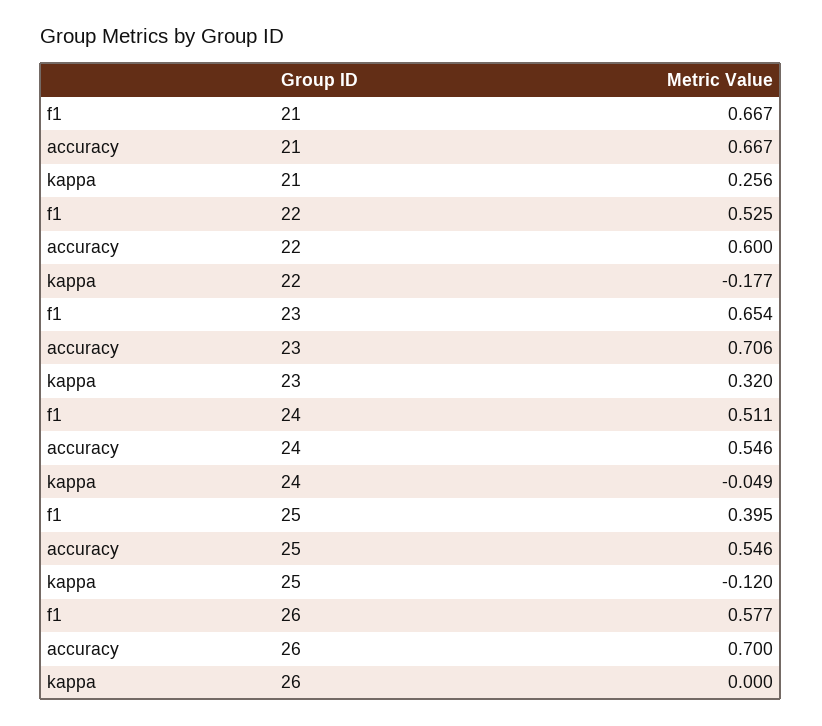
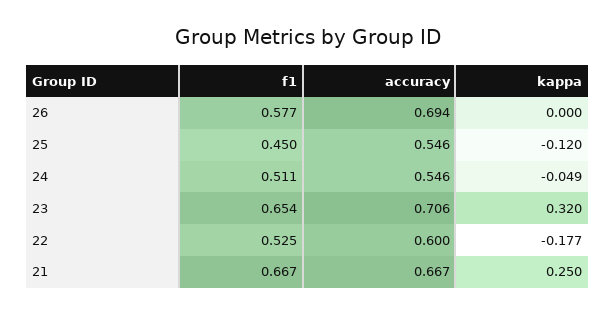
  {
    "f1": {
      "21": 0.667,
      "22": 0.525,
      "23": 0.654,
      "24": 0.511,
-     "25": 0.395,
+     "25": 0.45,
      "26": 0.577
    },
    "accuracy": {
      "21": 0.667,
      "22": 0.6,
      "23": 0.706,
      "24": 0.546,
      "25": 0.546,
-     "26": 0.7
+     "26": 0.694
    },
    "kappa": {
-     "21": 0.256,
+     "21": 0.25,
      "22": -0.177,
      "23": 0.32,
      "24": -0.049,
      "25": -0.12,
      "26": 0
    }
  }

